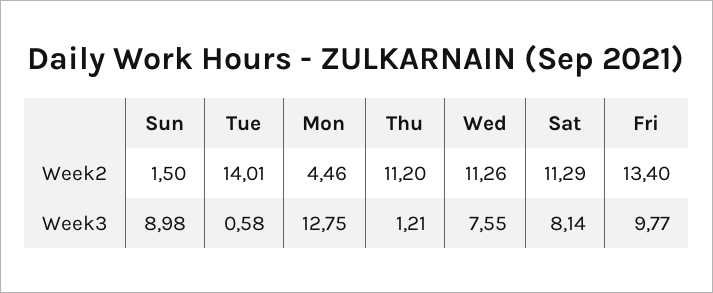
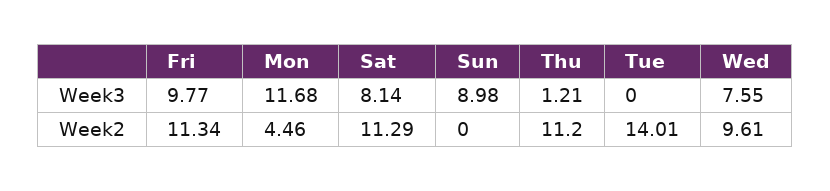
  {
    "Sun": {
-     "Week2": 1.5,
+     "Week2": 0,
      "Week3": 8.98
    },
    "Tue": {
      "Week2": 14.01,
-     "Week3": 0.58
+     "Week3": 0
    },
    "Mon": {
      "Week2": 4.46,
-     "Week3": 12.75
+     "Week3": 11.68
    },
    "Thu": {
      "Week2": 11.2,
      "Week3": 1.21
    },
    "Wed": {
-     "Week2": 11.26,
+     "Week2": 9.61,
      "Week3": 7.55
    },
    "Sat": {
      "Week2": 11.29,
      "Week3": 8.14
    },
    "Fri": {
-     "Week2": 13.4,
+     "Week2": 11.34,
      "Week3": 9.77
    }
  }

